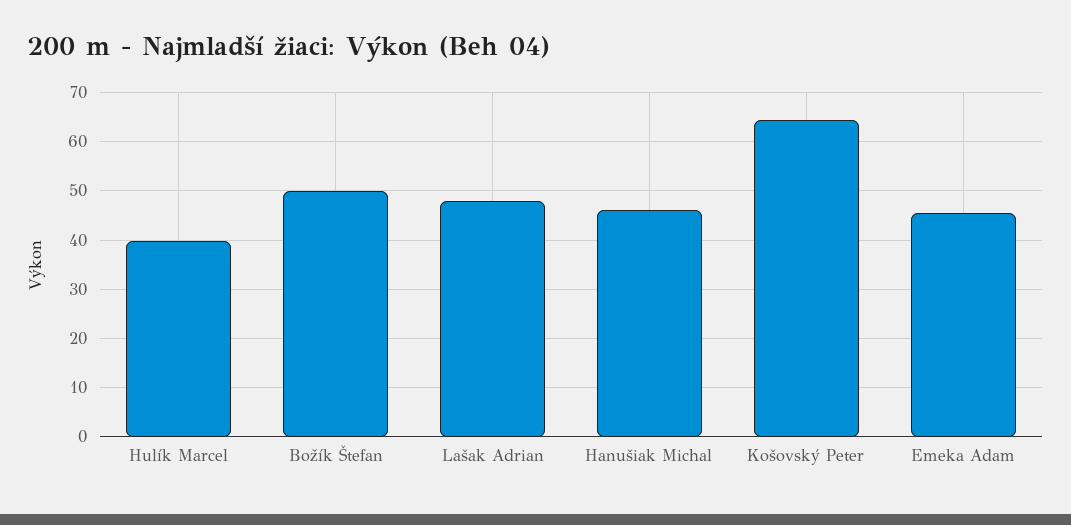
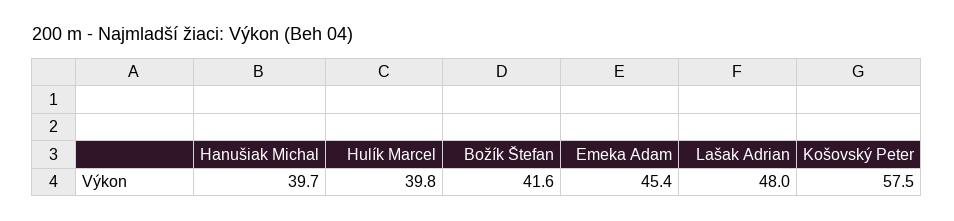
  {
    "Hulík Marcel": 39.8,
-   "Božík Štefan": 50,
+   "Božík Štefan": 41.6,
    "Lašak Adrian": 48,
-   "Hanušiak Michal": 46,
+   "Hanušiak Michal": 39.7,
-   "Košovský Peter": 64,
+   "Košovský Peter": 57.5,
    "Emeka Adam": 45.4
  }

